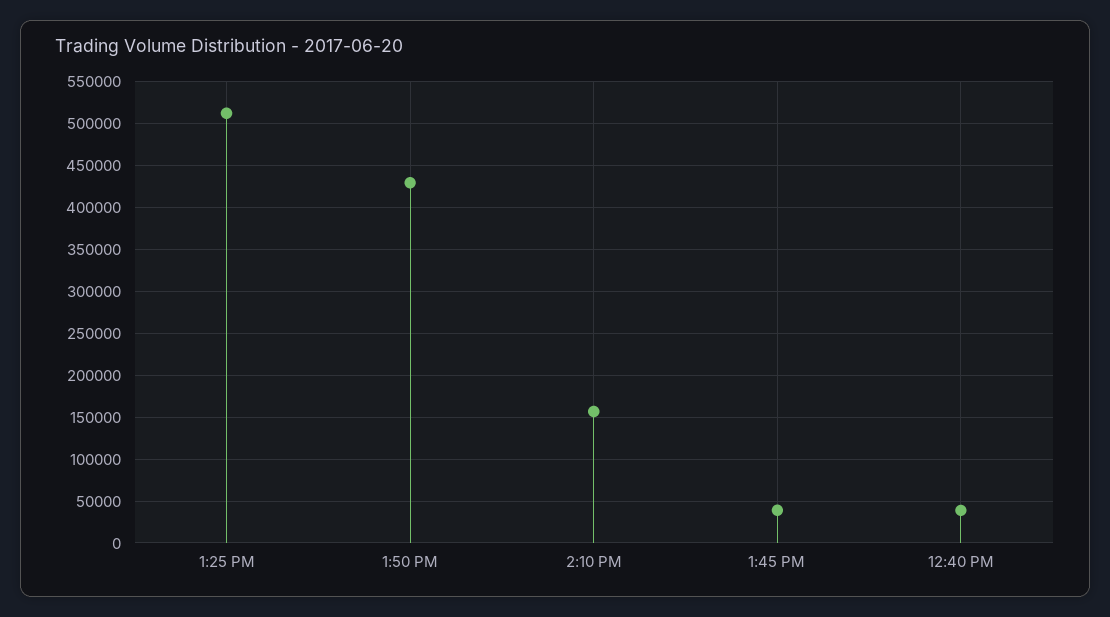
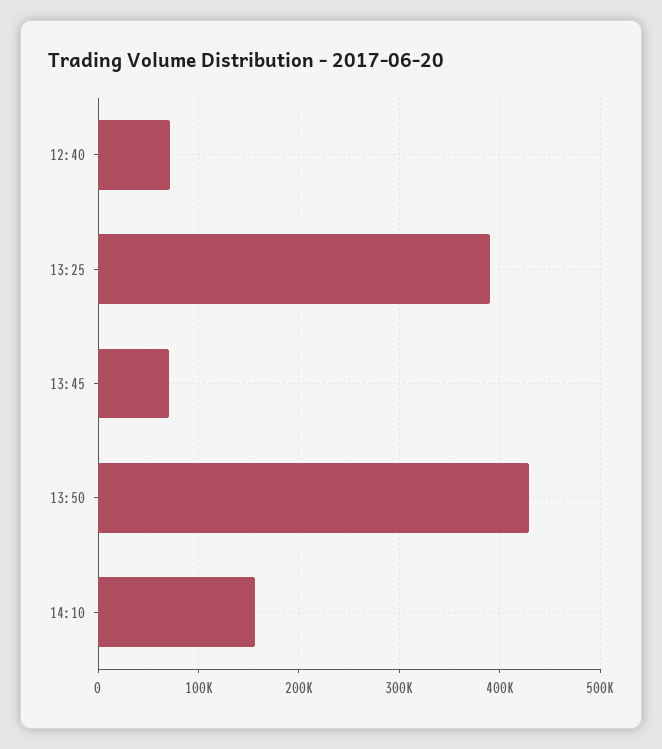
  {
-   "1:25 PM": 510000,
+   "1:25 PM": 390000,
    "1:50 PM": 430000,
    "2:10 PM": 160000,
-   "1:45 PM": 40000,
+   "1:45 PM": 70000,
-   "12:40 PM": 40000
+   "12:40 PM": 70000
  }

